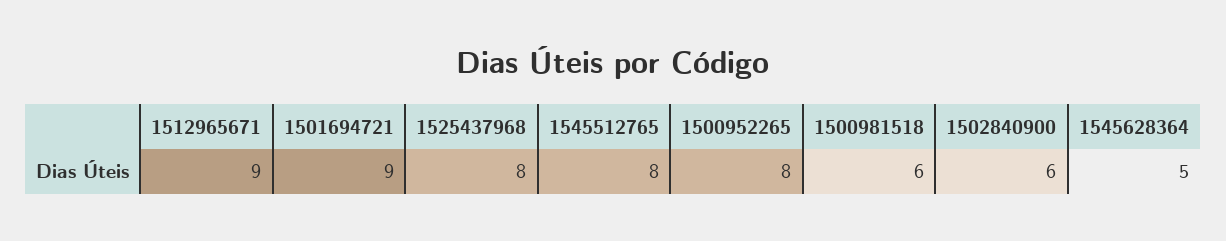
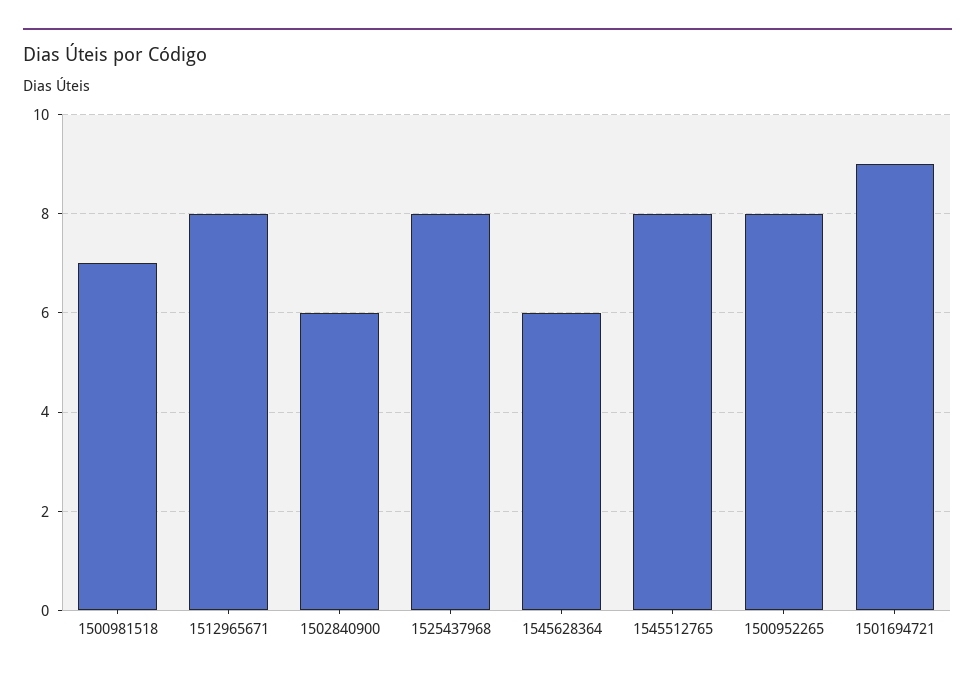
  {
-   "1512965671": 9,
+   "1512965671": 8,
    "1501694721": 9,
    "1525437968": 8,
    "1545512765": 8,
    "1500952265": 8,
-   "1500981518": 6,
+   "1500981518": 7,
    "1502840900": 6,
-   "1545628364": 5
+   "1545628364": 6
  }

